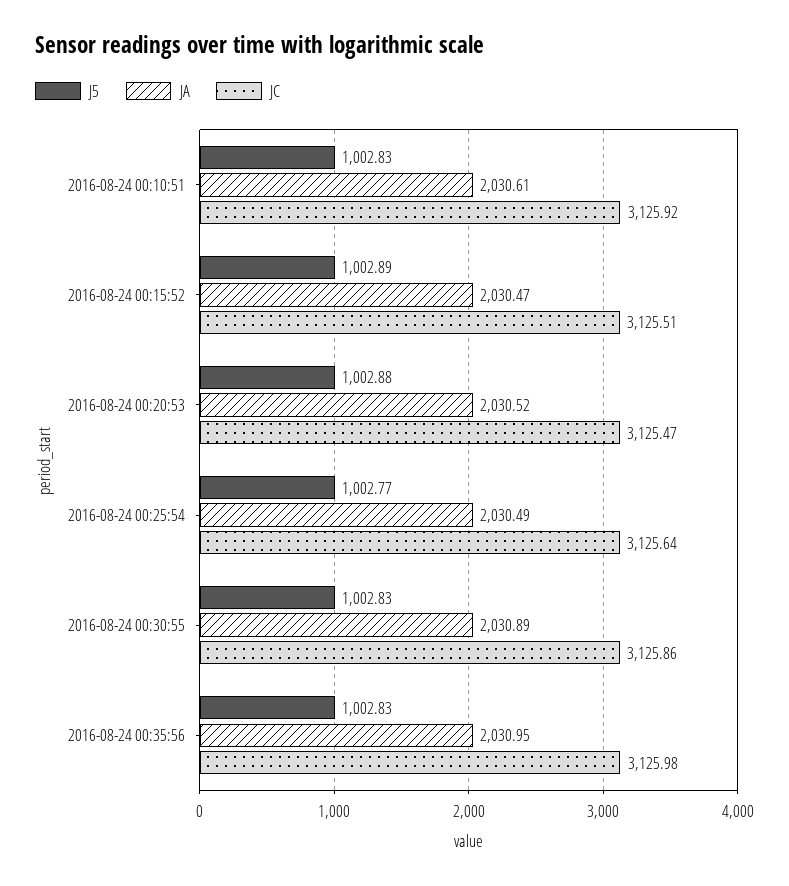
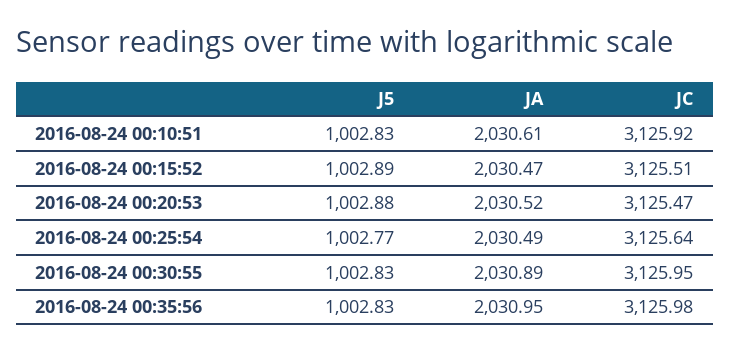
  {
    "J5": {
      "2016-08-24 00:10:51": 1002.83,
      "2016-08-24 00:15:52": 1002.89,
      "2016-08-24 00:20:53": 1002.88,
      "2016-08-24 00:25:54": 1002.77,
      "2016-08-24 00:30:55": 1002.83,
      "2016-08-24 00:35:56": 1002.83
    },
    "JA": {
      "2016-08-24 00:10:51": 2030.61,
      "2016-08-24 00:15:52": 2030.47,
      "2016-08-24 00:20:53": 2030.52,
      "2016-08-24 00:25:54": 2030.49,
      "2016-08-24 00:30:55": 2030.89,
      "2016-08-24 00:35:56": 2030.95
    },
    "JC": {
      "2016-08-24 00:10:51": 3125.92,
      "2016-08-24 00:15:52": 3125.51,
      "2016-08-24 00:20:53": 3125.47,
      "2016-08-24 00:25:54": 3125.64,
-     "2016-08-24 00:30:55": 3125.86,
+     "2016-08-24 00:30:55": 3125.95,
      "2016-08-24 00:35:56": 3125.98
    }
  }

